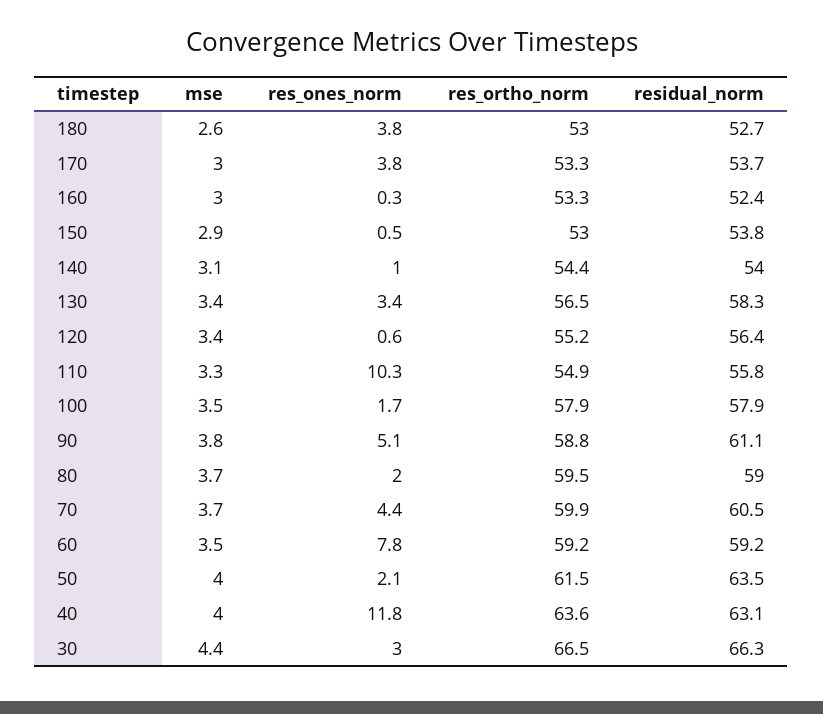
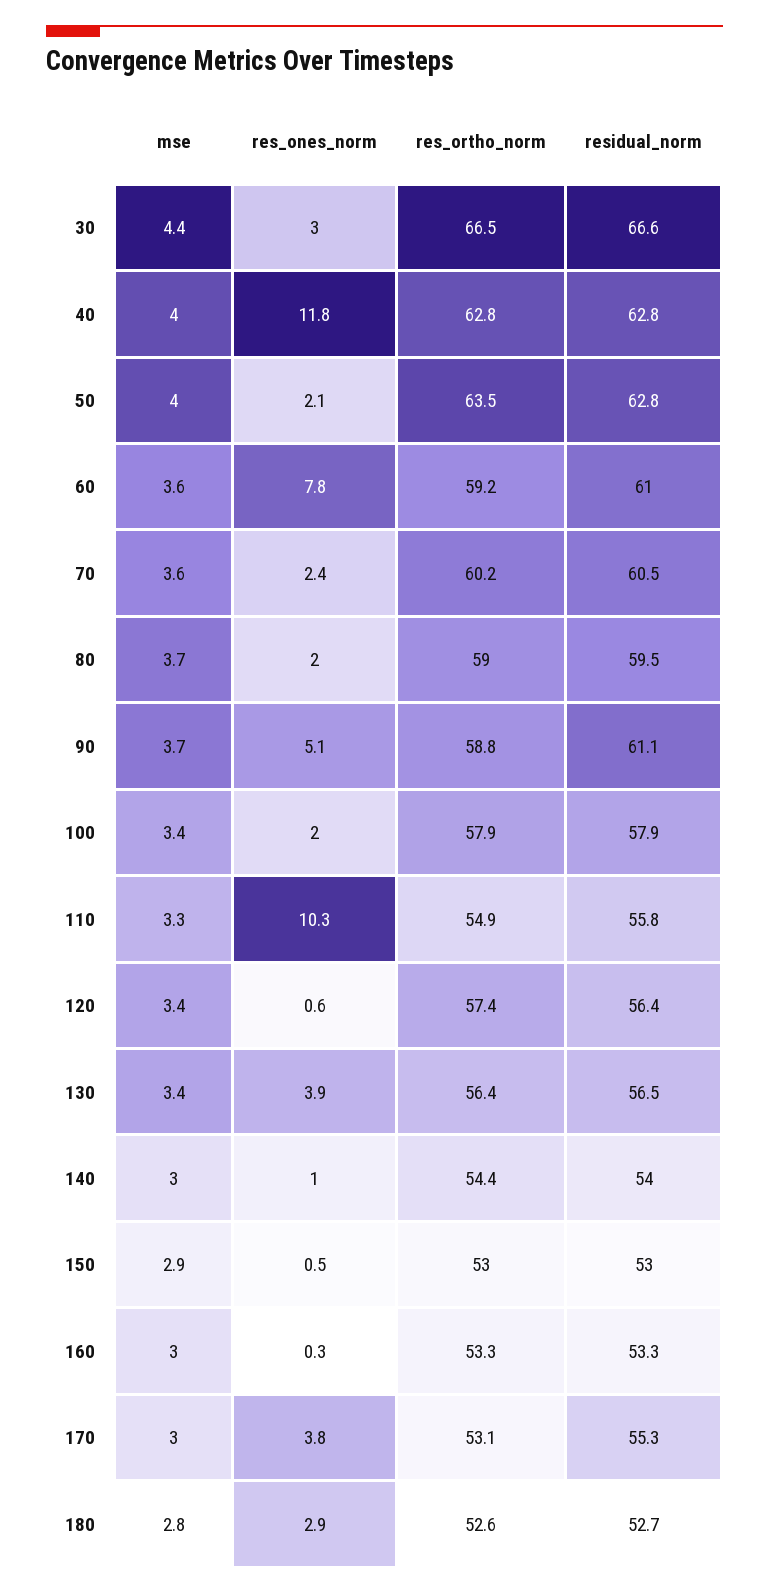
  {
    "mse": {
-     "180": 2.6,
+     "180": 2.8,
      "170": 3,
      "160": 3,
      "150": 2.9,
-     "140": 3.1,
+     "140": 3,
      "130": 3.4,
      "120": 3.4,
      "110": 3.3,
-     "100": 3.5,
+     "100": 3.4,
-     "90": 3.8,
+     "90": 3.7,
      "80": 3.7,
-     "70": 3.7,
+     "70": 3.6,
-     "60": 3.5,
+     "60": 3.6,
      "50": 4,
      "40": 4,
      "30": 4.4
    },
    "res_ones_norm": {
-     "180": 3.8,
+     "180": 2.9,
      "170": 3.8,
      "160": 0.3,
      "150": 0.5,
      "140": 1,
-     "130": 3.4,
+     "130": 3.9,
      "120": 0.6,
      "110": 10.3,
-     "100": 1.7,
+     "100": 2,
      "90": 5.1,
      "80": 2,
-     "70": 4.4,
+     "70": 2.4,
      "60": 7.8,
      "50": 2.1,
      "40": 11.8,
      "30": 3
    },
    "res_ortho_norm": {
-     "180": 53,
+     "180": 52.6,
-     "170": 53.3,
+     "170": 53.1,
      "160": 53.3,
      "150": 53,
      "140": 54.4,
-     "130": 56.5,
+     "130": 56.4,
-     "120": 55.2,
+     "120": 57.4,
      "110": 54.9,
      "100": 57.9,
      "90": 58.8,
-     "80": 59.5,
+     "80": 59,
-     "70": 59.9,
+     "70": 60.2,
      "60": 59.2,
-     "50": 61.5,
+     "50": 63.5,
-     "40": 63.6,
+     "40": 62.8,
      "30": 66.5
    },
    "residual_norm": {
      "180": 52.7,
-     "170": 53.7,
+     "170": 55.3,
-     "160": 52.4,
+     "160": 53.3,
-     "150": 53.8,
+     "150": 53,
      "140": 54,
-     "130": 58.3,
+     "130": 56.5,
      "120": 56.4,
      "110": 55.8,
      "100": 57.9,
      "90": 61.1,
-     "80": 59,
+     "80": 59.5,
      "70": 60.5,
-     "60": 59.2,
+     "60": 61,
-     "50": 63.5,
+     "50": 62.8,
-     "40": 63.1,
+     "40": 62.8,
-     "30": 66.3
+     "30": 66.6
    }
  }

